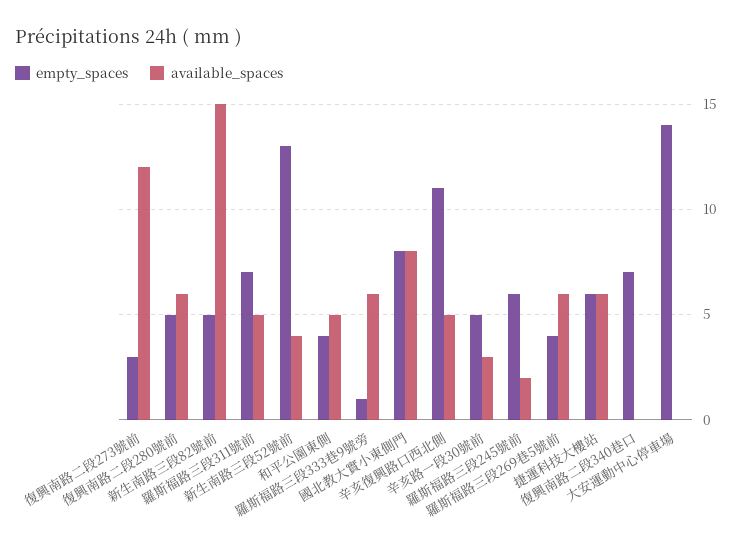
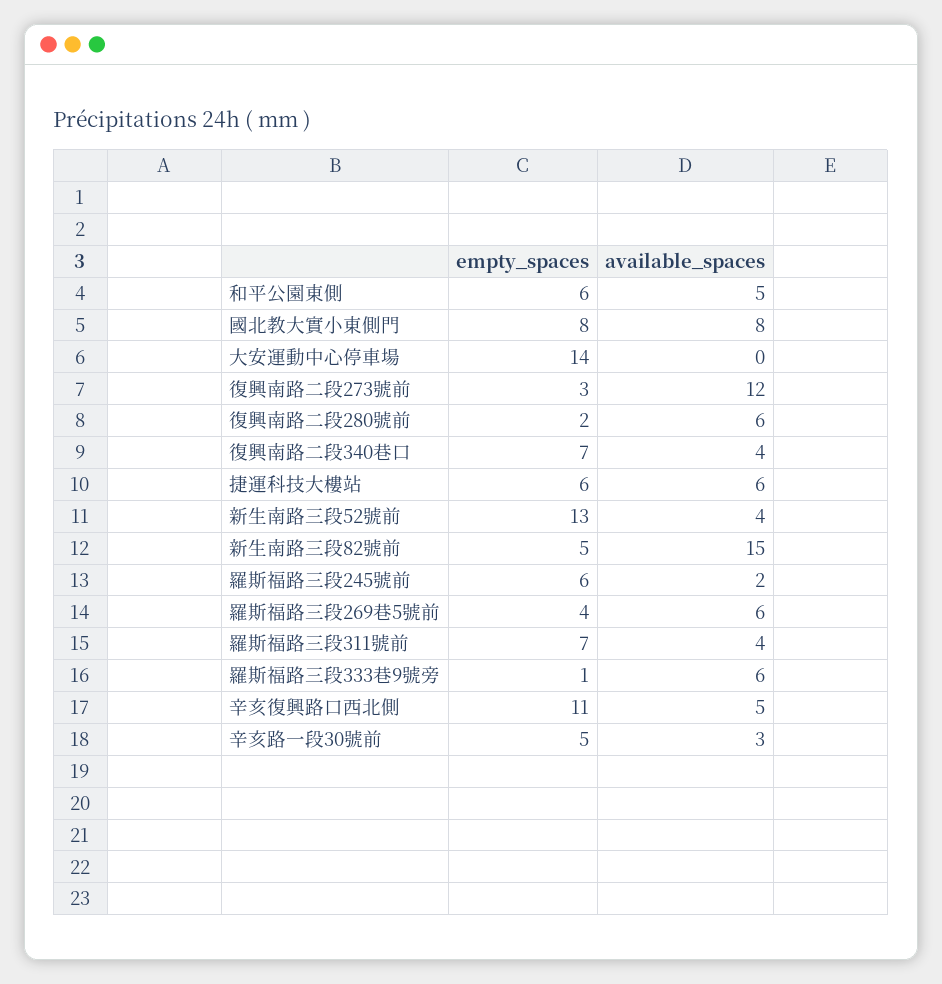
  {
    "empty_spaces": {
      "復興南路二段273號前": 3,
-     "復興南路二段280號前": 5,
+     "復興南路二段280號前": 2,
      "新生南路三段82號前": 5,
      "羅斯福路三段311號前": 7,
      "新生南路三段52號前": 13,
-     "和平公園東側": 4,
+     "和平公園東側": 6,
      "羅斯福路三段333巷9號旁": 1,
      "國北教大實小東側門": 8,
      "辛亥復興路口西北側": 11,
      "辛亥路一段30號前": 5,
      "羅斯福路三段245號前": 6,
      "羅斯福路三段269巷5號前": 4,
      "捷運科技大樓站": 6,
      "復興南路二段340巷口": 7,
      "大安運動中心停車場": 14
    },
    "available_spaces": {
      "復興南路二段273號前": 12,
      "復興南路二段280號前": 6,
      "新生南路三段82號前": 15,
-     "羅斯福路三段311號前": 5,
+     "羅斯福路三段311號前": 4,
      "新生南路三段52號前": 4,
      "和平公園東側": 5,
      "羅斯福路三段333巷9號旁": 6,
      "國北教大實小東側門": 8,
      "辛亥復興路口西北側": 5,
      "辛亥路一段30號前": 3,
      "羅斯福路三段245號前": 2,
      "羅斯福路三段269巷5號前": 6,
      "捷運科技大樓站": 6,
-     "復興南路二段340巷口": 0,
+     "復興南路二段340巷口": 4,
      "大安運動中心停車場": 0
    }
  }

